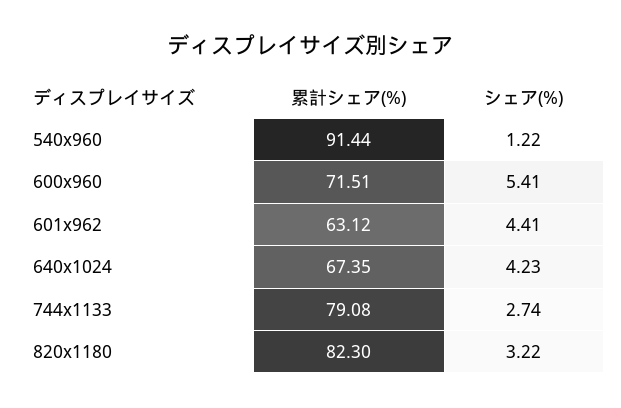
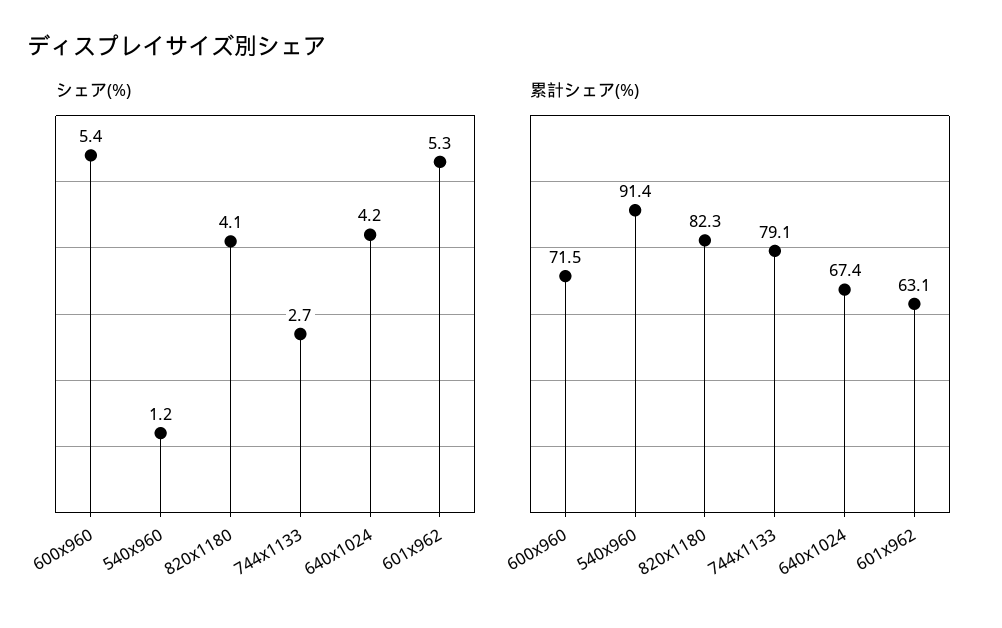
  {
    "累計シェア(%)": {
      "540x960": 91.44,
      "600x960": 71.51,
      "601x962": 63.12,
      "640x1024": 67.35,
      "744x1133": 79.08,
      "820x1180": 82.3
    },
    "シェア(%)": {
      "540x960": 1.22,
      "600x960": 5.41,
-     "601x962": 4.41,
+     "601x962": 5.3,
      "640x1024": 4.23,
      "744x1133": 2.74,
-     "820x1180": 3.22
+     "820x1180": 4.1
    }
  }

